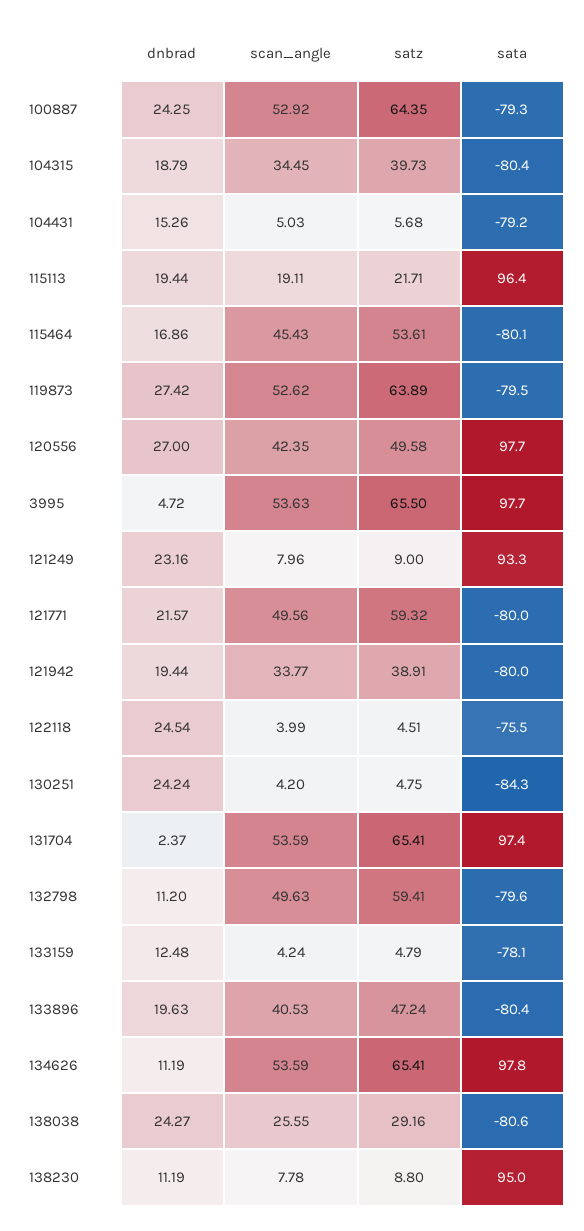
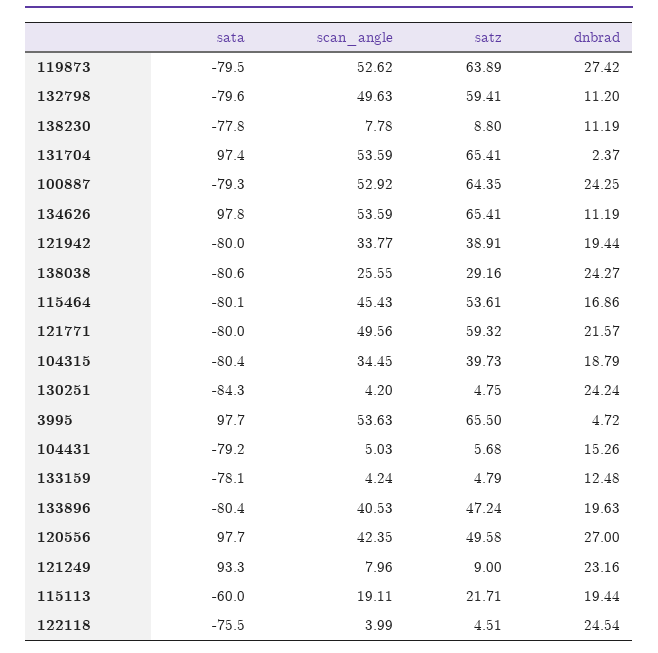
  {
    "dnbrad": {
      "100887": 24.25,
      "104315": 18.79,
      "104431": 15.26,
      "115113": 19.44,
      "115464": 16.86,
      "119873": 27.42,
      "120556": 27,
      "3995": 4.72,
      "121249": 23.16,
      "121771": 21.57,
      "121942": 19.44,
      "122118": 24.54,
      "130251": 24.24,
      "131704": 2.37,
      "132798": 11.2,
      "133159": 12.48,
      "133896": 19.63,
      "134626": 11.19,
      "138038": 24.27,
      "138230": 11.19
    },
    "scan_angle": {
      "100887": 52.92,
      "104315": 34.45,
      "104431": 5.03,
      "115113": 19.11,
      "115464": 45.43,
      "119873": 52.62,
      "120556": 42.35,
      "3995": 53.63,
      "121249": 7.96,
      "121771": 49.56,
      "121942": 33.77,
      "122118": 3.99,
      "130251": 4.2,
      "131704": 53.59,
      "132798": 49.63,
      "133159": 4.24,
      "133896": 40.53,
      "134626": 53.59,
      "138038": 25.55,
      "138230": 7.78
    },
    "satz": {
      "100887": 64.35,
      "104315": 39.73,
      "104431": 5.68,
      "115113": 21.71,
      "115464": 53.61,
      "119873": 63.89,
      "120556": 49.58,
      "3995": 65.5,
      "121249": 9,
      "121771": 59.32,
      "121942": 38.91,
      "122118": 4.51,
      "130251": 4.75,
      "131704": 65.41,
      "132798": 59.41,
      "133159": 4.79,
      "133896": 47.24,
      "134626": 65.41,
      "138038": 29.16,
      "138230": 8.8
    },
    "sata": {
      "100887": -79.3,
      "104315": -80.4,
      "104431": -79.2,
-     "115113": 96.4,
+     "115113": -60,
      "115464": -80.1,
      "119873": -79.5,
      "120556": 97.7,
      "3995": 97.7,
      "121249": 93.3,
      "121771": -80,
      "121942": -80,
      "122118": -75.5,
      "130251": -84.3,
      "131704": 97.4,
      "132798": -79.6,
      "133159": -78.1,
      "133896": -80.4,
      "134626": 97.8,
      "138038": -80.6,
-     "138230": 95
+     "138230": -77.8
    }
  }

